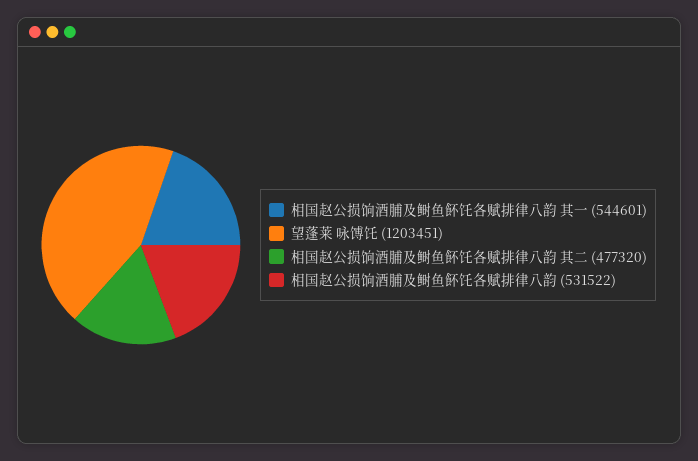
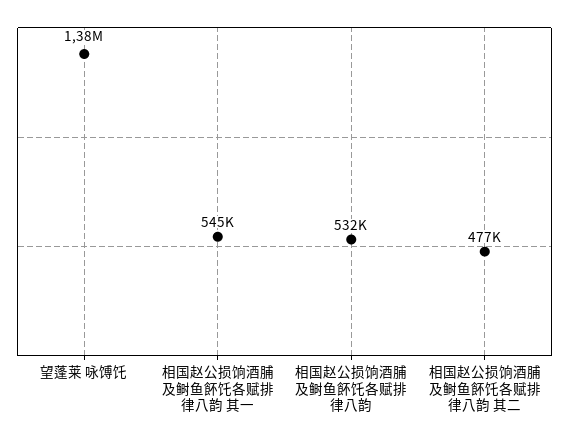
  {
    "相国赵公损饷酒脯及鲥鱼䬪饦各赋排律八韵 其一": 544601,
-   "望蓬莱 咏馎饦": 1203451,
+   "望蓬莱 咏馎饦": 1380000,
    "相国赵公损饷酒脯及鲥鱼䬪饦各赋排律八韵 其二": 477320,
    "相国赵公损饷酒脯及鲥鱼䬪饦各赋排律八韵": 531522
  }

